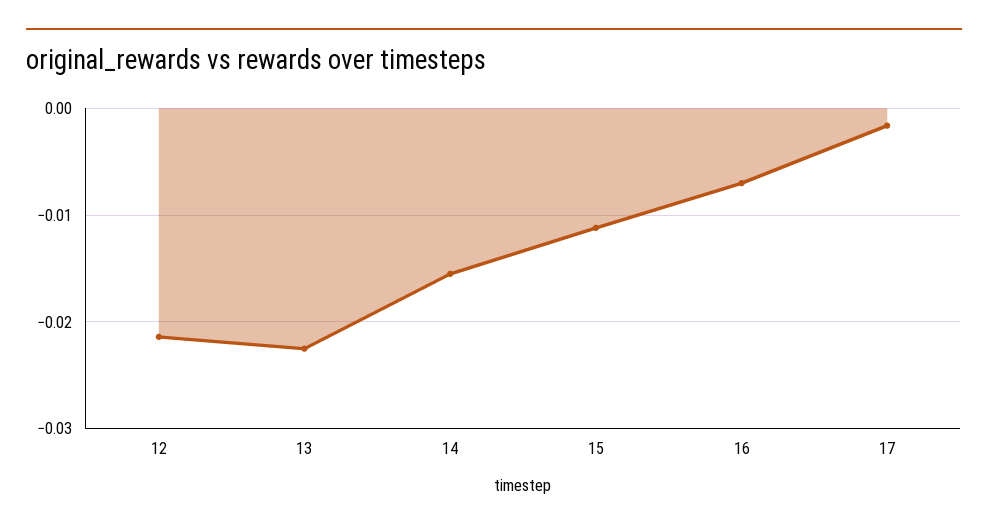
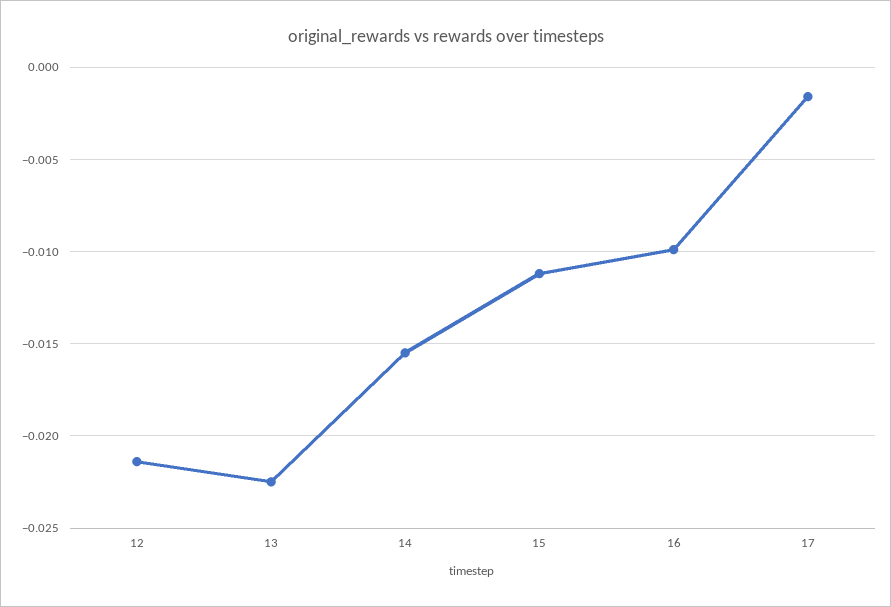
  {
    "12": -0.0215,
    "13": -0.0225,
    "14": -0.0155,
    "15": -0.011,
-   "16": -0.007,
+   "16": -0.01,
    "17": -0.0015
  }

